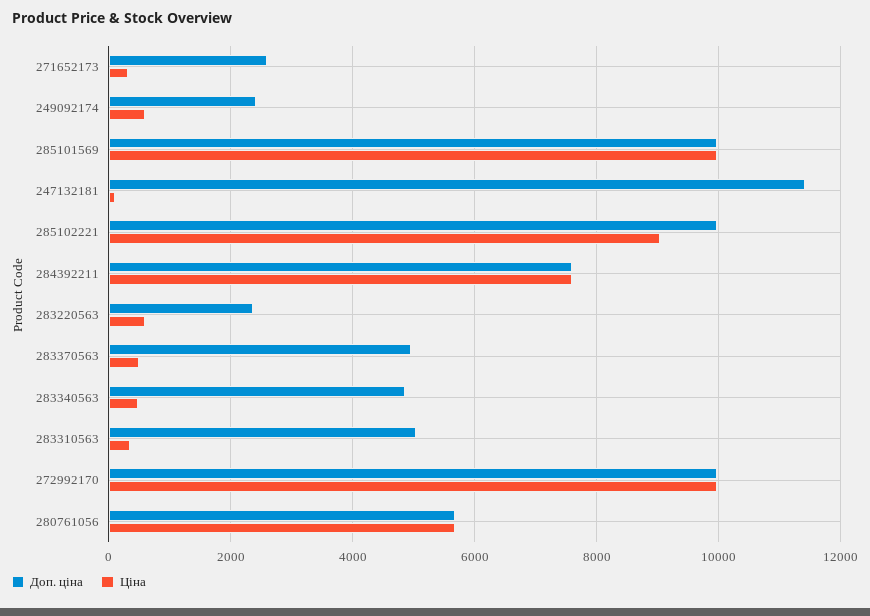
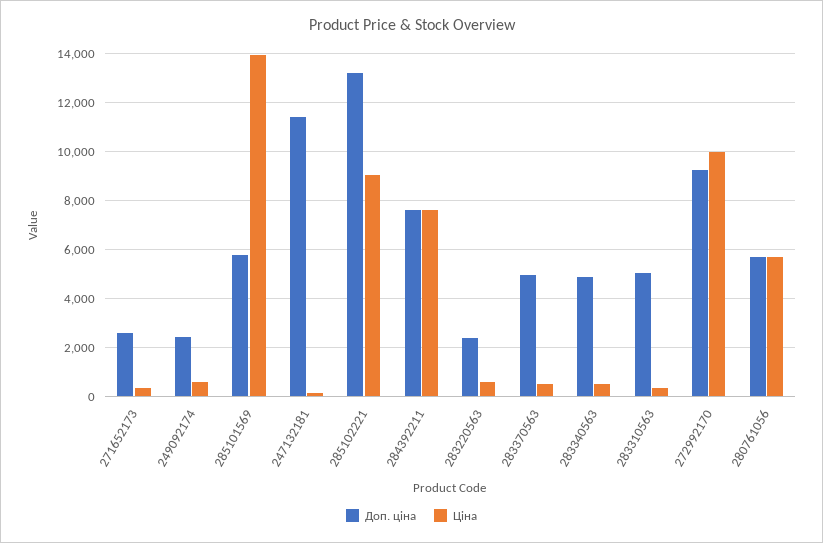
  {
    "Доп. ціна": {
      "271652173": 2600,
      "249092174": 2400,
-     "285101569": 10000,
+     "285101569": 5750,
      "247132181": 11400,
-     "285102221": 10000,
+     "285102221": 13250,
      "284392211": 7600,
      "283220563": 2400,
      "283370563": 5000,
      "283340563": 4800,
      "283310563": 5000,
-     "272992170": 10000,
+     "272992170": 9250,
      "280761056": 5600
    },
    "Ціна": {
      "271652173": 400,
      "249092174": 600,
-     "285101569": 10000,
+     "285101569": 14000,
      "247132181": 200,
      "285102221": 9000,
      "284392211": 7600,
      "283220563": 600,
      "283370563": 400,
      "283340563": 400,
      "283310563": 400,
      "272992170": 10000,
      "280761056": 5600
    }
  }

